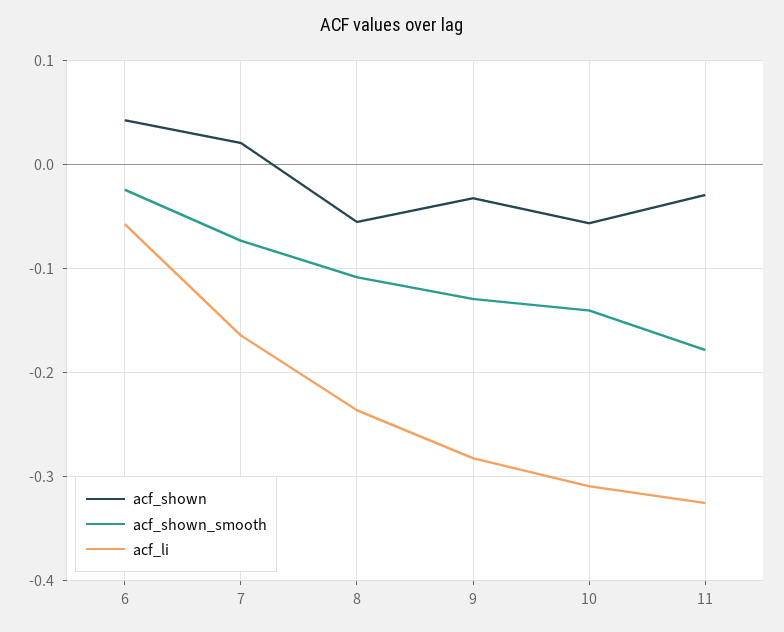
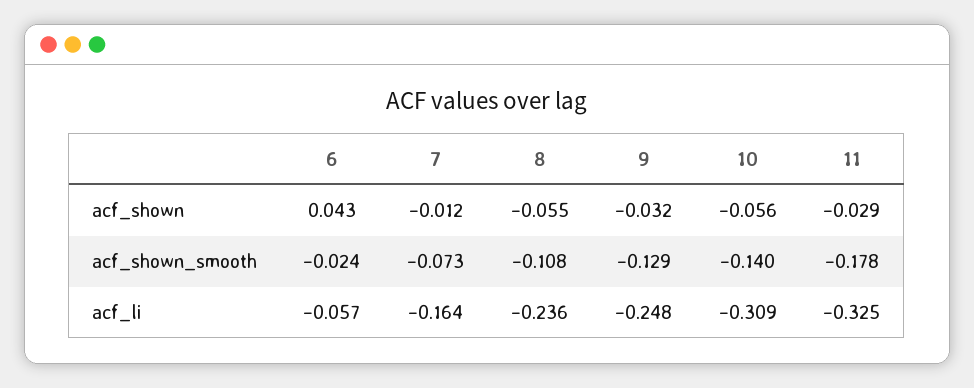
  {
    "acf_shown": {
      "6": 0.043,
-     "7": 0.02,
+     "7": -0.012,
      "8": -0.055,
      "9": -0.032,
      "10": -0.056,
      "11": -0.029
    },
    "acf_shown_smooth": {
      "6": -0.024,
      "7": -0.073,
      "8": -0.108,
      "9": -0.129,
      "10": -0.14,
      "11": -0.178
    },
    "acf_li": {
      "6": -0.057,
      "7": -0.164,
      "8": -0.236,
-     "9": -0.28,
+     "9": -0.248,
      "10": -0.309,
      "11": -0.325
    }
  }

